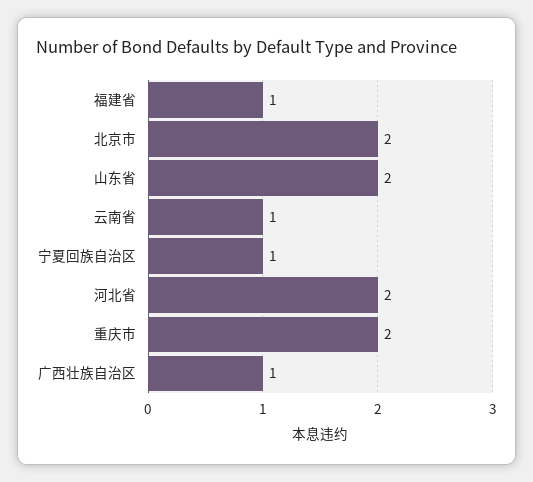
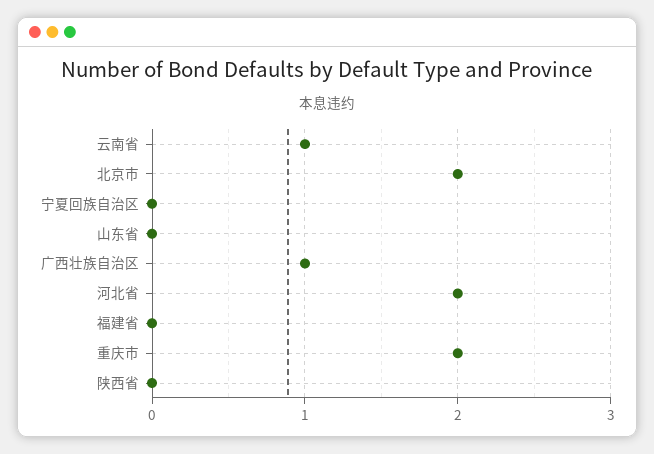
  {
-   "福建省": 1,
+   "福建省": 0,
    "北京市": 2,
-   "山东省": 2,
+   "山东省": 0,
    "云南省": 1,
-   "宁夏回族自治区": 1,
+   "宁夏回族自治区": 0,
    "河北省": 2,
    "重庆市": 2,
-   "广西壮族自治区": 1
+   "广西壮族自治区": 1,
+   "陕西省": 0
  }

